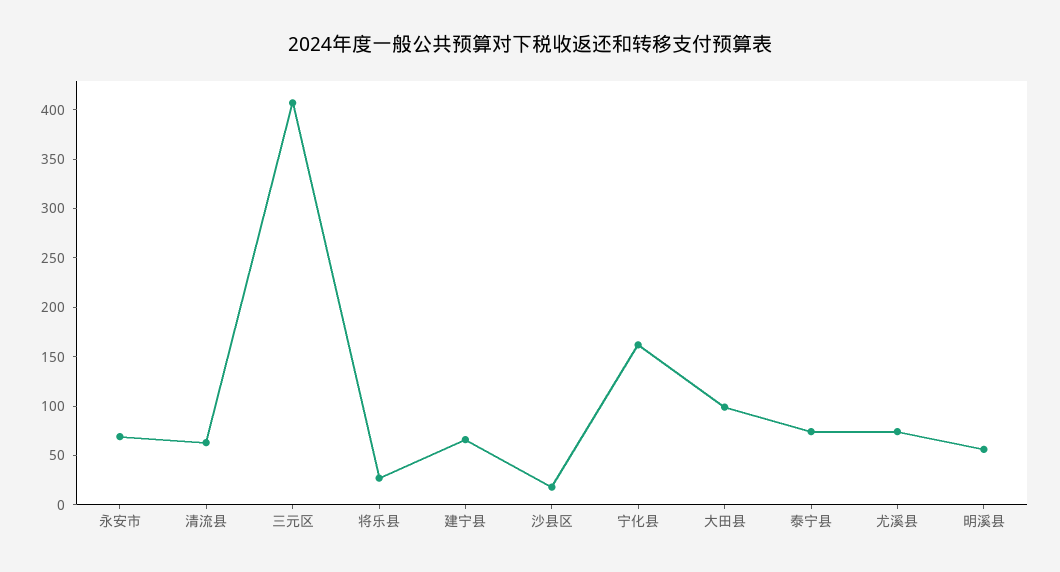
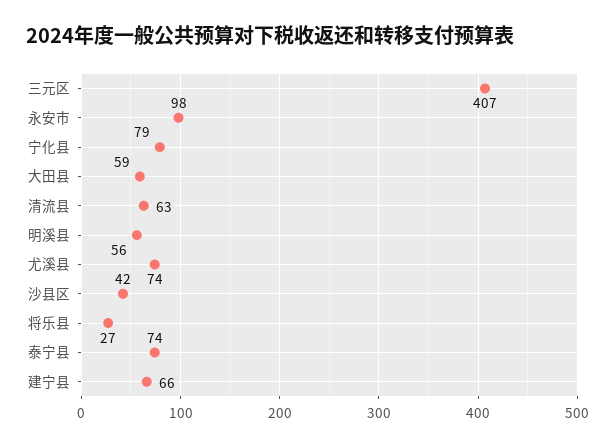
  {
-   "永安市": 70,
+   "永安市": 98,
    "清流县": 63,
    "三元区": 407,
    "将乐县": 27,
    "建宁县": 66,
-   "沙县区": 20,
+   "沙县区": 42,
-   "宁化县": 160,
+   "宁化县": 79,
-   "大田县": 100,
+   "大田县": 59,
    "泰宁县": 74,
    "尤溪县": 74,
    "明溪县": 56
  }

